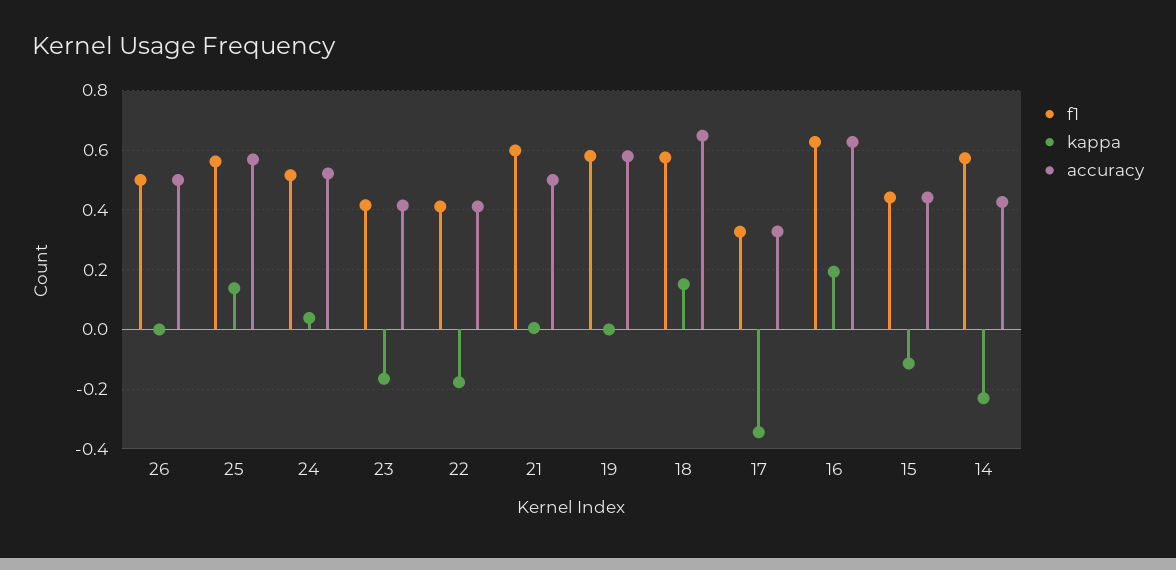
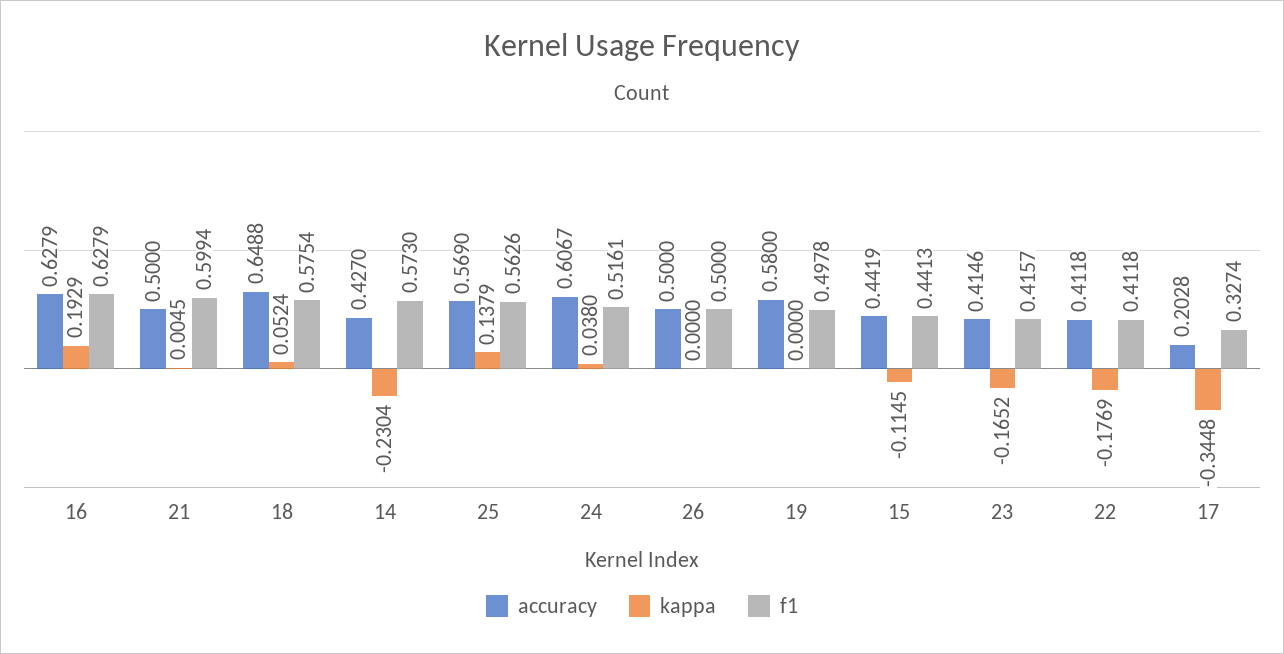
  {
    "f1": {
      "26": 0.5,
      "25": 0.5626,
      "24": 0.5161,
      "23": 0.4157,
      "22": 0.4118,
      "21": 0.5994,
-     "19": 0.575,
+     "19": 0.4978,
      "18": 0.5754,
      "17": 0.3274,
      "16": 0.6279,
      "15": 0.4413,
      "14": 0.573
    },
    "kappa": {
      "26": 0,
      "25": 0.1379,
      "24": 0.038,
      "23": -0.1652,
      "22": -0.1769,
      "21": 0.0045,
      "19": 0,
-     "18": 0.15,
+     "18": 0.0524,
      "17": -0.3448,
      "16": 0.1929,
      "15": -0.1145,
      "14": -0.2304
    },
    "accuracy": {
      "26": 0.5,
      "25": 0.569,
-     "24": 0.525,
+     "24": 0.6067,
      "23": 0.4146,
      "22": 0.4118,
      "21": 0.5,
      "19": 0.58,
      "18": 0.6488,
-     "17": 0.325,
+     "17": 0.2028,
      "16": 0.6279,
      "15": 0.4419,
      "14": 0.427
    }
  }

